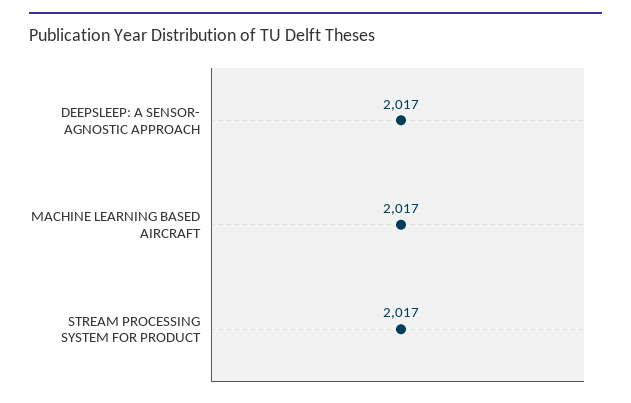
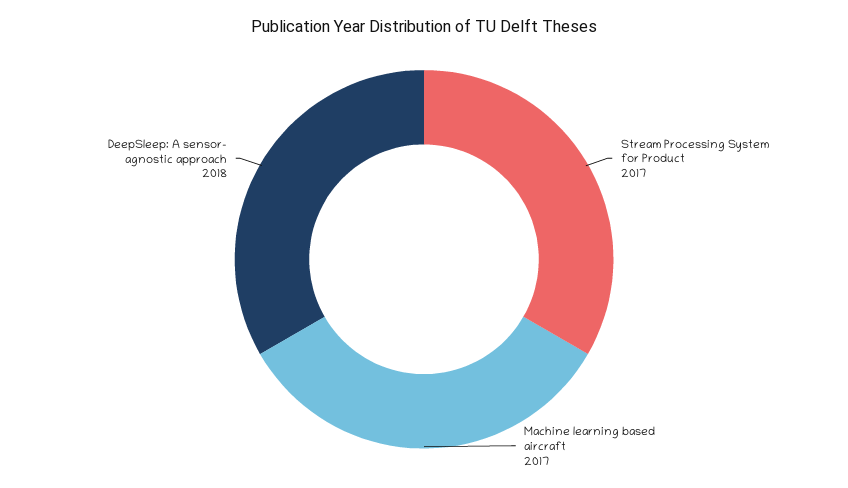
  {
-   "DEEPSLEEP: A SENSOR- AGNOSTIC APPROACH": 2017,
+   "DEEPSLEEP: A SENSOR- AGNOSTIC APPROACH": 2018,
    "MACHINE LEARNING BASED AIRCRAFT": 2017,
    "STREAM PROCESSING SYSTEM FOR PRODUCT": 2017
  }

